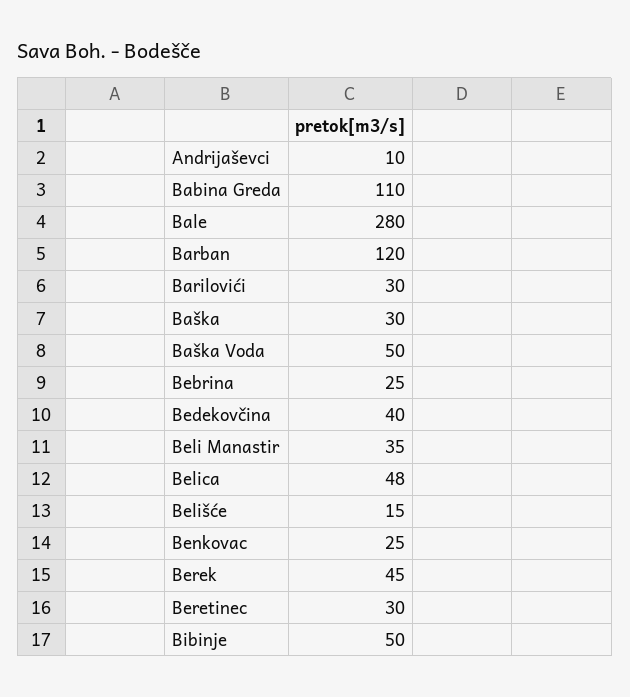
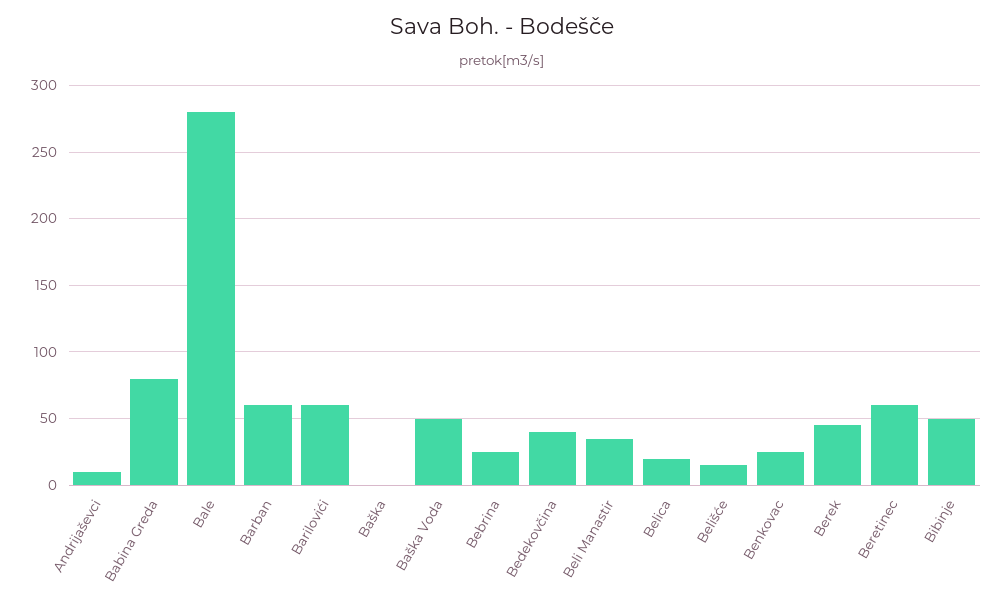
  {
    "Andrijaševci": 10,
-   "Babina Greda": 110,
+   "Babina Greda": 80,
    "Bale": 280,
-   "Barban": 120,
+   "Barban": 60,
-   "Barilovići": 30,
+   "Barilovići": 60,
-   "Baška": 30,
+   "Baška": 0,
    "Baška Voda": 50,
    "Bebrina": 25,
    "Bedekovčina": 40,
    "Beli Manastir": 35,
-   "Belica": 48,
+   "Belica": 20,
    "Belišće": 15,
    "Benkovac": 25,
    "Berek": 45,
-   "Beretinec": 30,
+   "Beretinec": 60,
    "Bibinje": 50
  }

